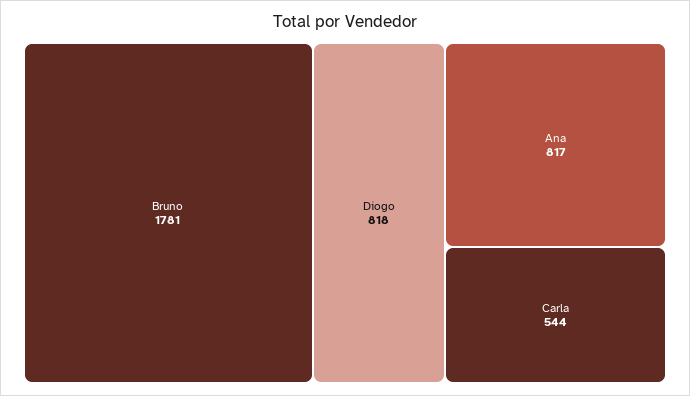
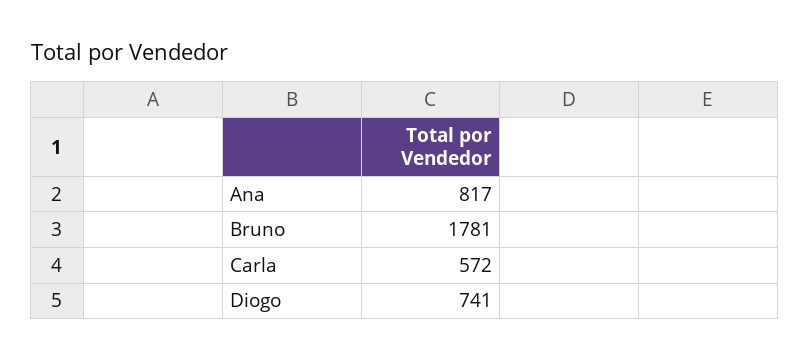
  {
    "Bruno": 1781,
-   "Diogo": 818,
+   "Diogo": 741,
    "Ana": 817,
-   "Carla": 544
+   "Carla": 572
  }

